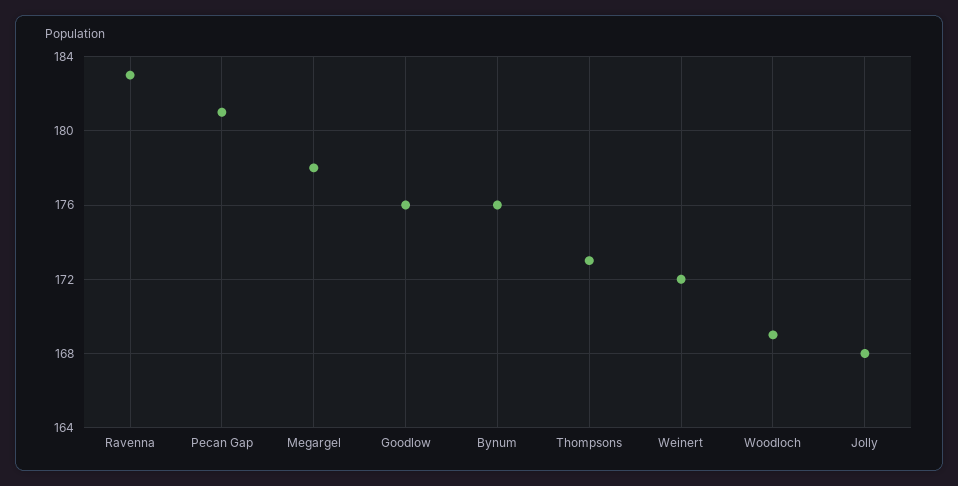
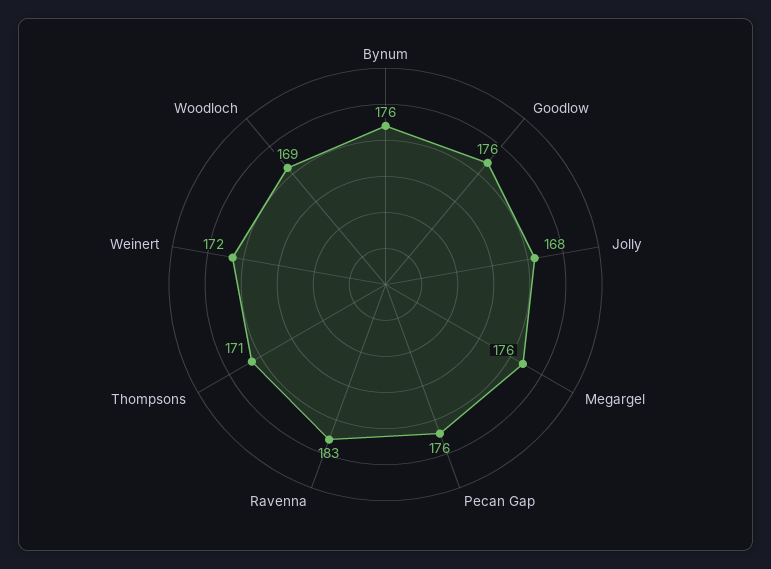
  {
    "Ravenna": 183,
-   "Pecan Gap": 181,
+   "Pecan Gap": 176,
-   "Megargel": 178,
+   "Megargel": 176,
    "Goodlow": 176,
    "Bynum": 176,
-   "Thompsons": 173,
+   "Thompsons": 171,
    "Weinert": 172,
    "Woodloch": 169,
    "Jolly": 168
  }

